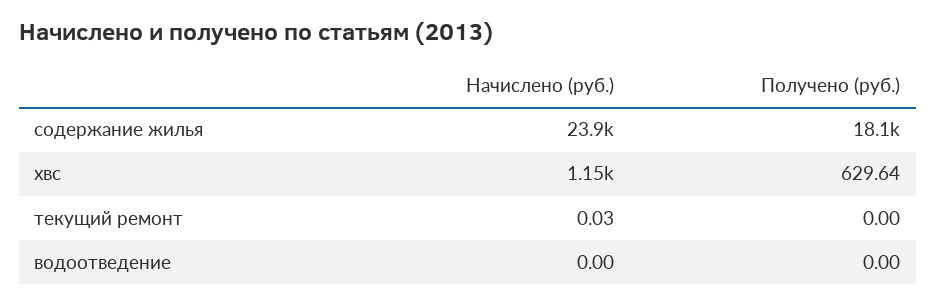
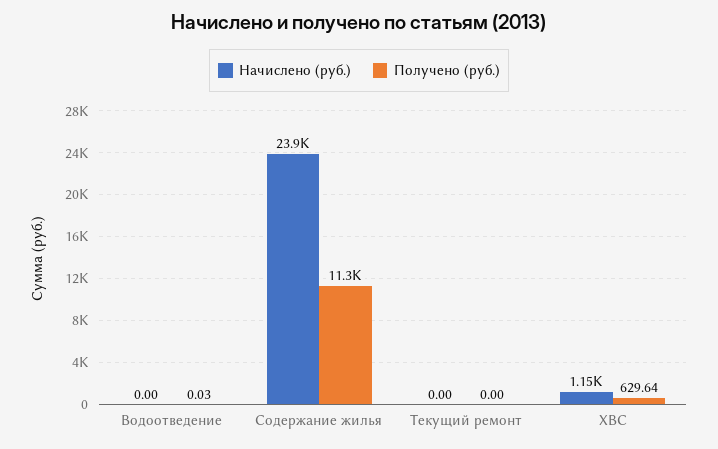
  {
    "Начислено (руб.)": {
      "содержание жилья": 23900,
      "хвс": 1150,
-     "текущий ремонт": 0.03,
+     "текущий ремонт": 0,
      "водоотведение": 0
    },
    "Получено (руб.)": {
-     "содержание жилья": 18100,
+     "содержание жилья": 11300,
      "хвс": 629.64,
      "текущий ремонт": 0,
-     "водоотведение": 0
+     "водоотведение": 0.03
    }
  }

